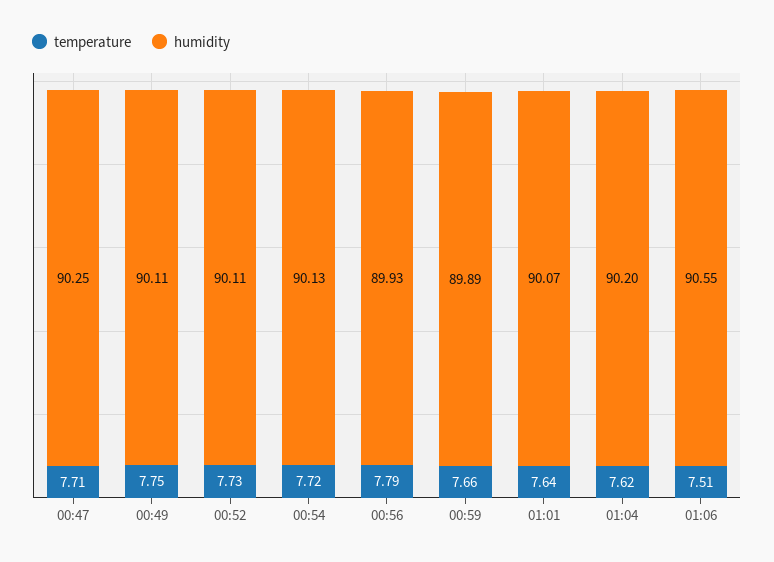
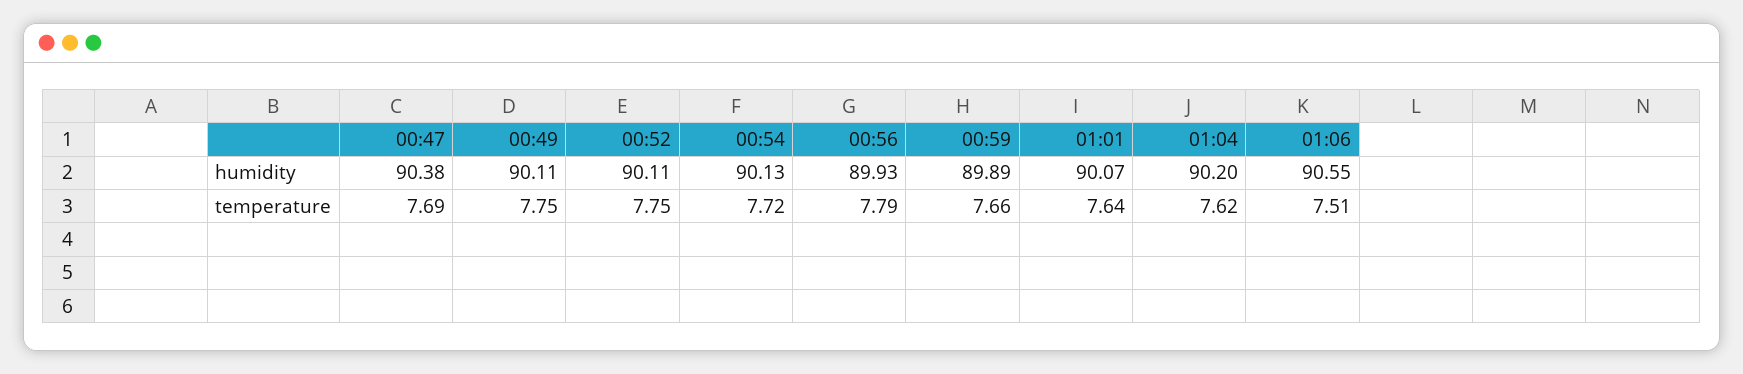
  {
    "temperature": {
-     "00:47": 7.71,
+     "00:47": 7.69,
      "00:49": 7.75,
-     "00:52": 7.73,
+     "00:52": 7.75,
      "00:54": 7.72,
      "00:56": 7.79,
      "00:59": 7.66,
      "01:01": 7.64,
      "01:04": 7.62,
      "01:06": 7.51
    },
    "humidity": {
-     "00:47": 90.25,
+     "00:47": 90.38,
      "00:49": 90.11,
      "00:52": 90.11,
      "00:54": 90.13,
      "00:56": 89.93,
      "00:59": 89.89,
      "01:01": 90.07,
      "01:04": 90.2,
      "01:06": 90.55
    }
  }

